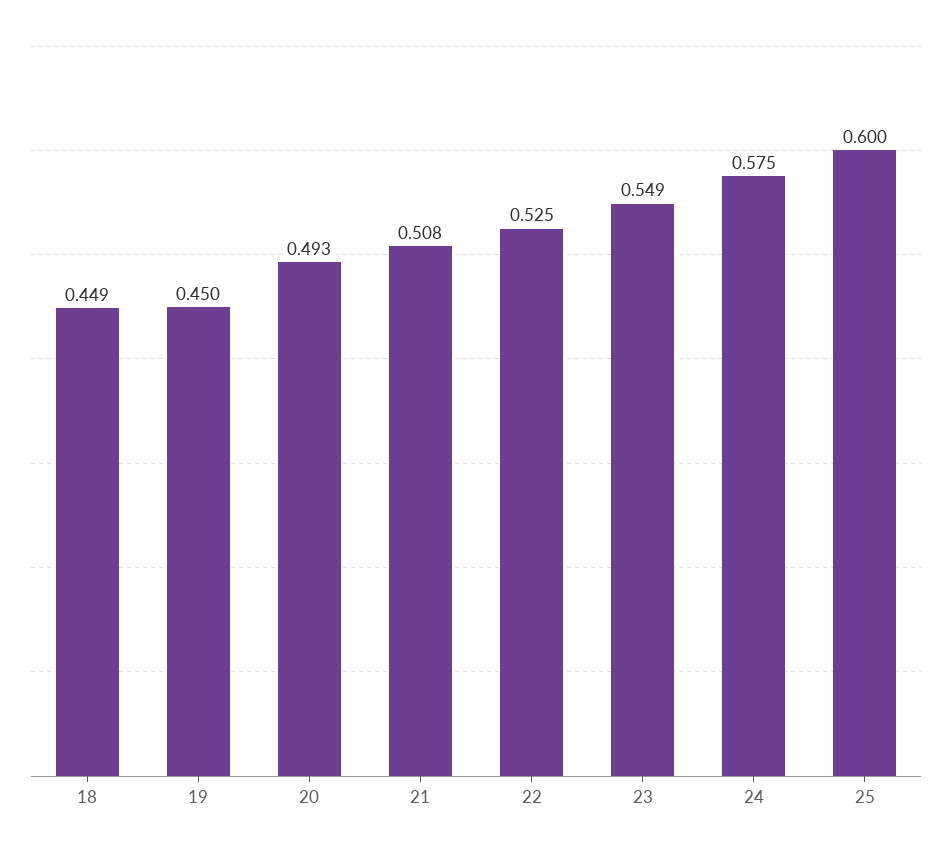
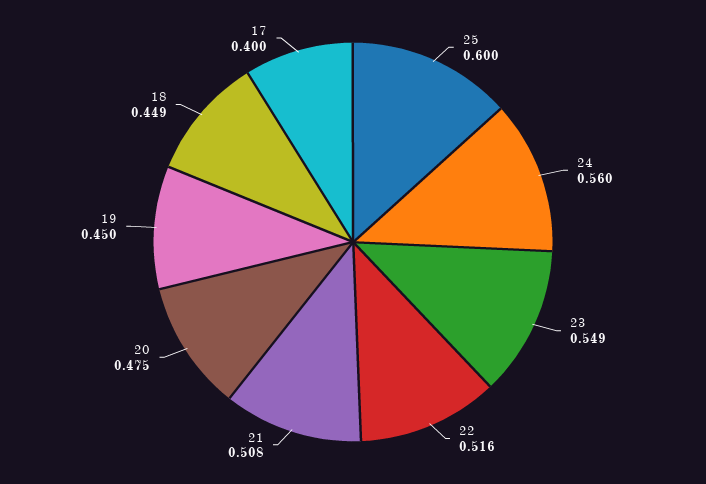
  {
    "18": 0.449,
    "19": 0.45,
-   "20": 0.493,
+   "20": 0.475,
    "21": 0.508,
-   "22": 0.525,
+   "22": 0.516,
    "23": 0.549,
-   "24": 0.575,
+   "24": 0.56,
-   "25": 0.6
+   "25": 0.6,
+   "17": 0.4
  }

